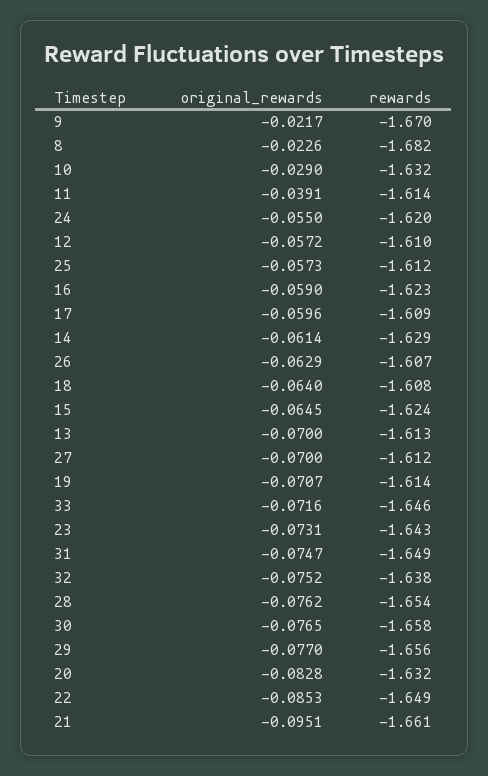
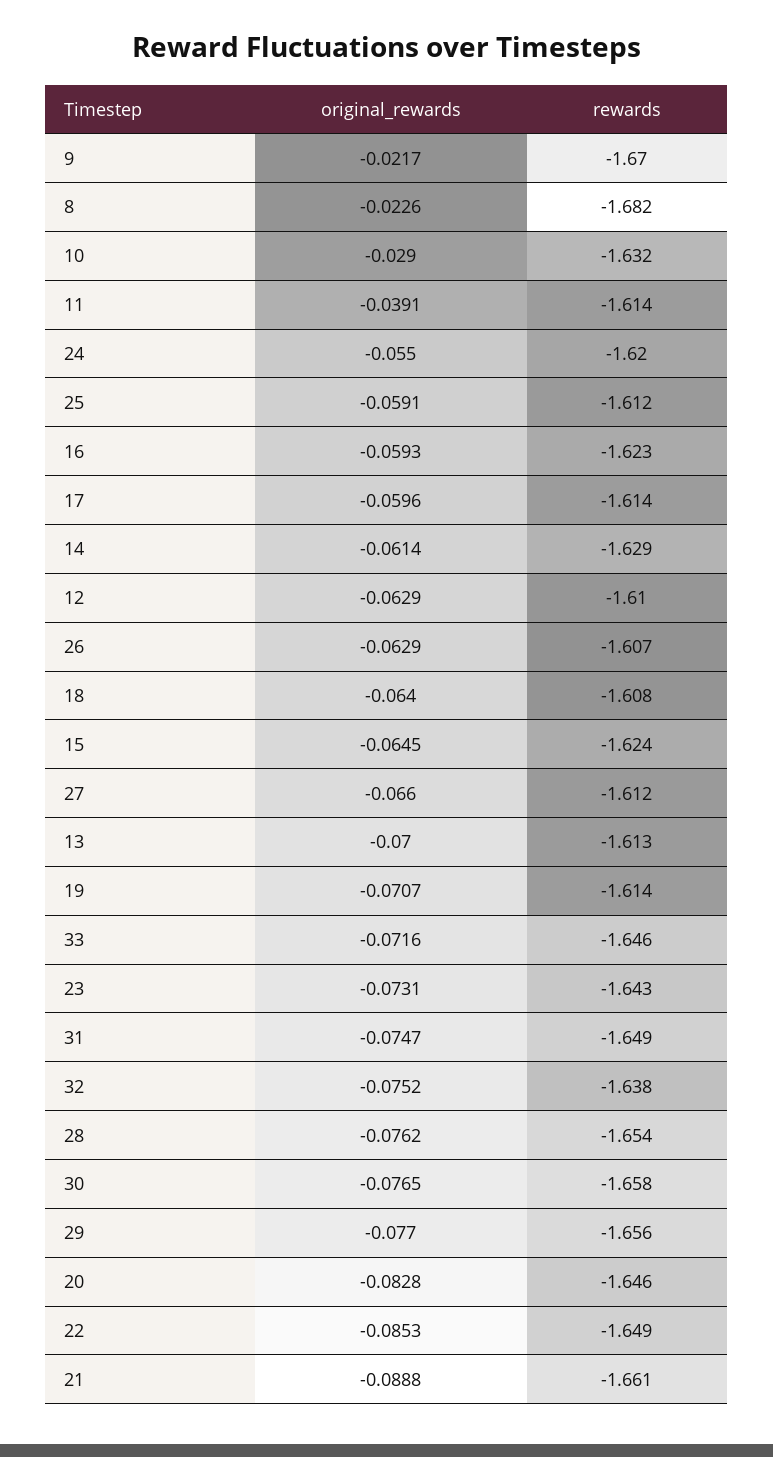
  {
    "original_rewards": {
      "9": -0.0217,
      "8": -0.0226,
      "10": -0.029,
      "11": -0.0391,
      "24": -0.055,
-     "12": -0.0572,
+     "12": -0.0629,
-     "25": -0.0573,
+     "25": -0.0591,
-     "16": -0.059,
+     "16": -0.0593,
      "17": -0.0596,
      "14": -0.0614,
      "26": -0.0629,
      "18": -0.064,
      "15": -0.0645,
      "13": -0.07,
-     "27": -0.07,
+     "27": -0.066,
      "19": -0.0707,
      "33": -0.0716,
      "23": -0.0731,
      "31": -0.0747,
      "32": -0.0752,
      "28": -0.0762,
      "30": -0.0765,
      "29": -0.077,
      "20": -0.0828,
      "22": -0.0853,
-     "21": -0.0951
+     "21": -0.0888
    },
    "rewards": {
      "9": -1.67,
      "8": -1.682,
      "10": -1.632,
      "11": -1.614,
      "24": -1.62,
      "12": -1.61,
      "25": -1.612,
      "16": -1.623,
-     "17": -1.609,
+     "17": -1.614,
      "14": -1.629,
      "26": -1.607,
      "18": -1.608,
      "15": -1.624,
      "13": -1.613,
      "27": -1.612,
      "19": -1.614,
      "33": -1.646,
      "23": -1.643,
      "31": -1.649,
      "32": -1.638,
      "28": -1.654,
      "30": -1.658,
      "29": -1.656,
-     "20": -1.632,
+     "20": -1.646,
      "22": -1.649,
      "21": -1.661
    }
  }

